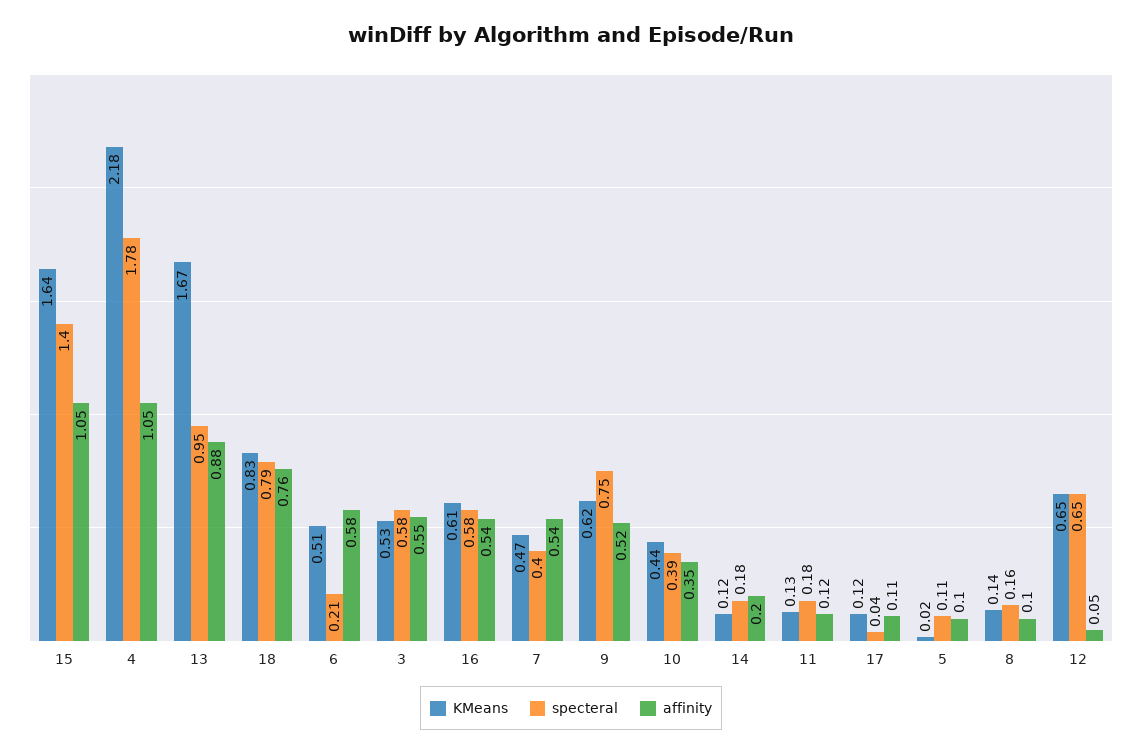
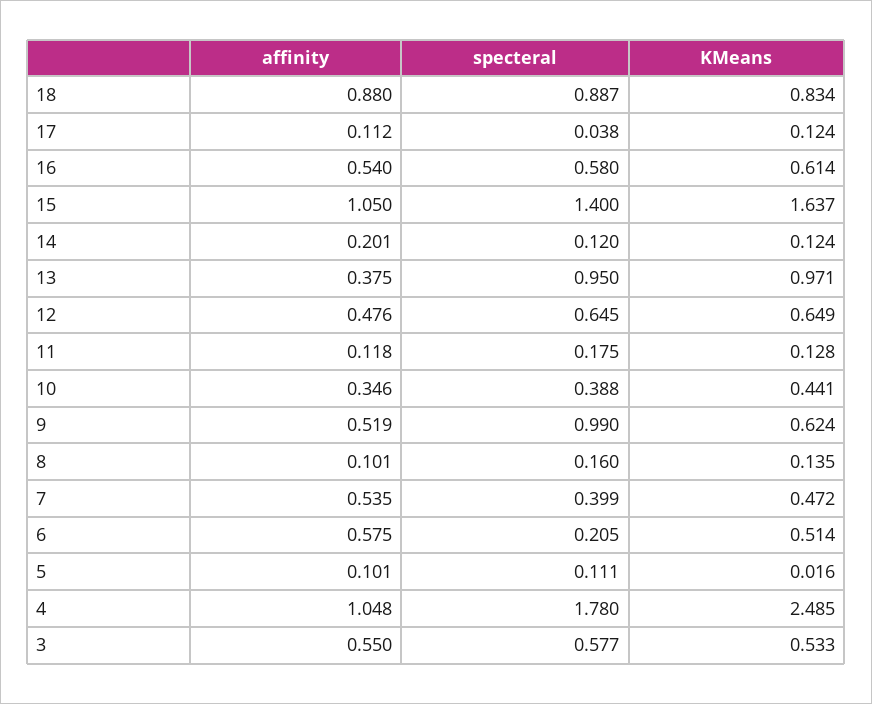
  {
    "KMeans": {
      "15": 1.637,
-     "4": 2.18,
+     "4": 2.485,
-     "13": 1.67,
+     "13": 0.971,
      "18": 0.834,
      "6": 0.514,
      "3": 0.533,
      "16": 0.614,
      "7": 0.472,
      "9": 0.624,
      "10": 0.441,
      "14": 0.124,
      "11": 0.128,
      "17": 0.124,
      "5": 0.016,
      "8": 0.135,
      "12": 0.649
    },
    "specteral": {
      "15": 1.4,
      "4": 1.78,
      "13": 0.95,
-     "18": 0.79,
+     "18": 0.887,
      "6": 0.205,
      "3": 0.577,
      "16": 0.58,
      "7": 0.399,
-     "9": 0.75,
+     "9": 0.99,
      "10": 0.388,
-     "14": 0.18,
+     "14": 0.12,
      "11": 0.175,
      "17": 0.038,
      "5": 0.111,
      "8": 0.16,
      "12": 0.645
    },
    "affinity": {
      "15": 1.05,
      "4": 1.048,
-     "13": 0.88,
+     "13": 0.375,
-     "18": 0.76,
+     "18": 0.88,
      "6": 0.575,
      "3": 0.55,
      "16": 0.54,
      "7": 0.535,
      "9": 0.519,
      "10": 0.346,
      "14": 0.201,
      "11": 0.118,
      "17": 0.112,
      "5": 0.101,
      "8": 0.101,
-     "12": 0.05
+     "12": 0.476
    }
  }

